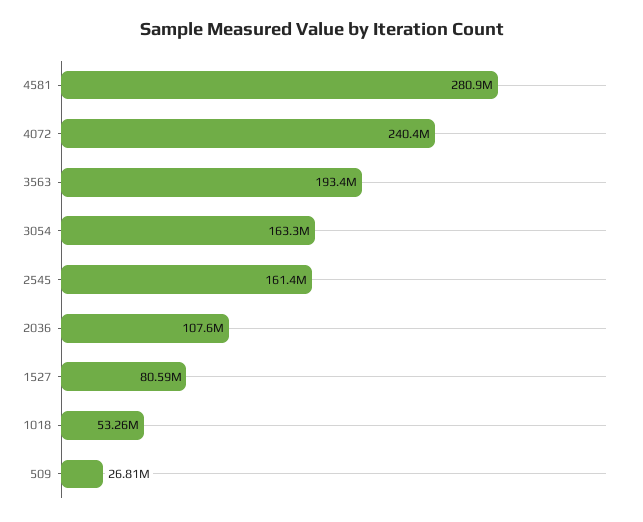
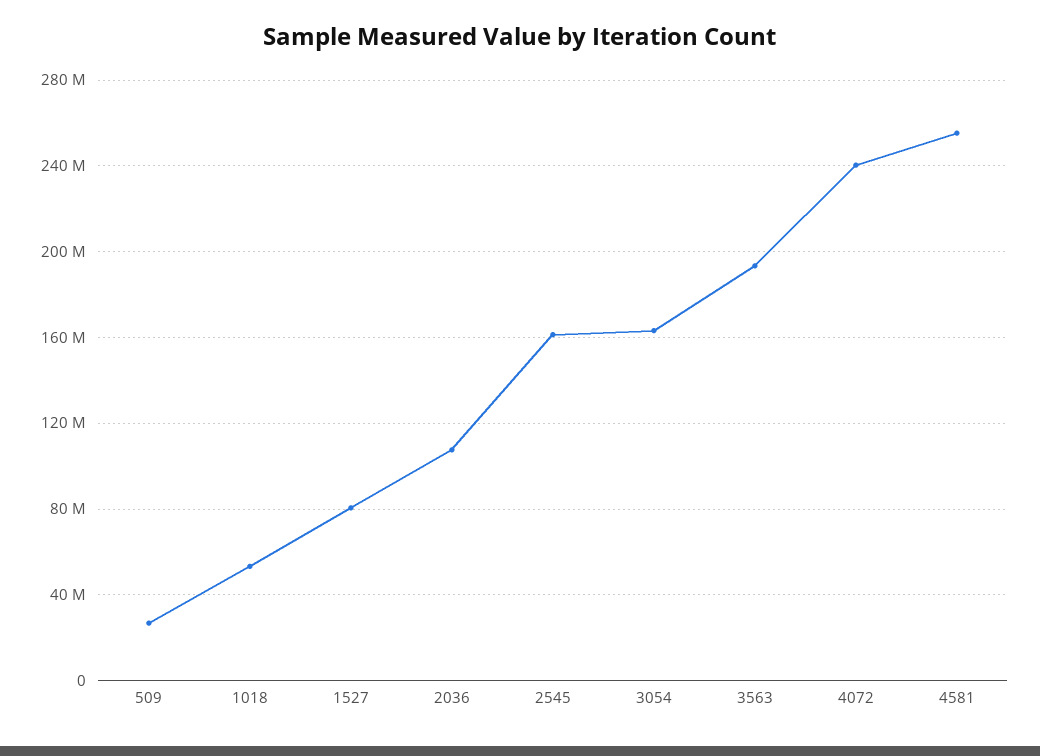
  {
-   "4581": 280900000,
+   "4581": 255000000,
    "4072": 240400000,
    "3563": 193400000,
    "3054": 163300000,
    "2545": 161400000,
    "2036": 107600000,
    "1527": 80590000,
    "1018": 53260000,
    "509": 26810000
  }

